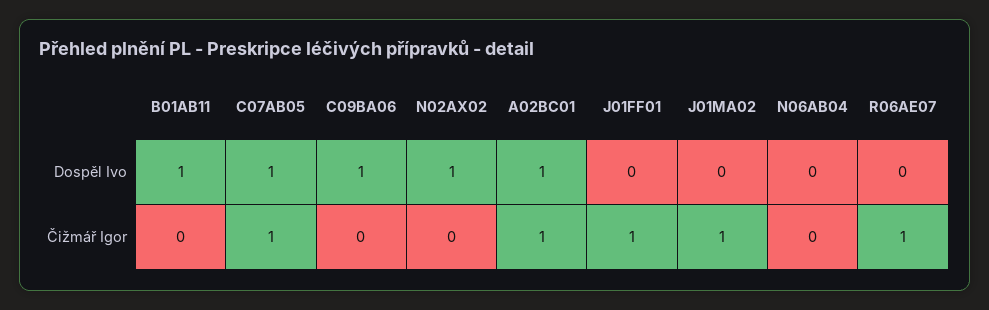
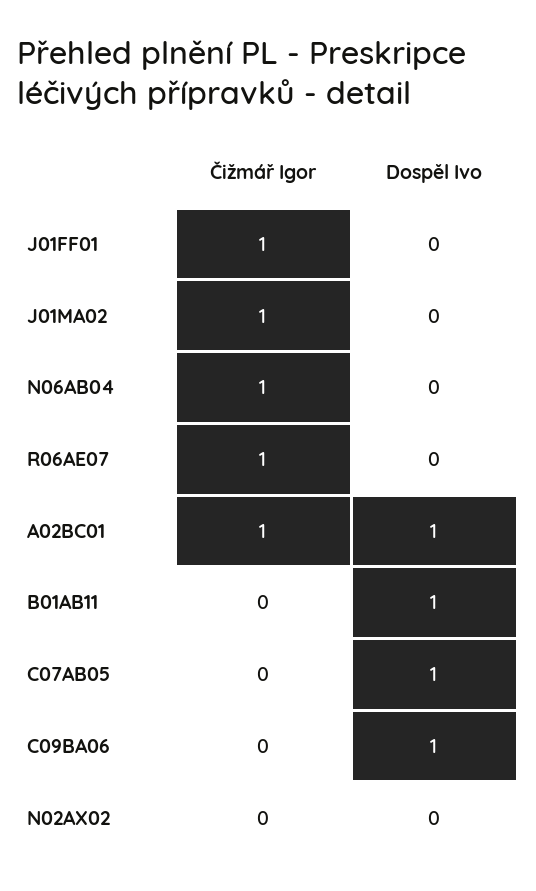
  {
    "B01AB11": {
      "Dospěl Ivo": 1,
      "Čižmář Igor": 0
    },
    "C07AB05": {
      "Dospěl Ivo": 1,
-     "Čižmář Igor": 1
+     "Čižmář Igor": 0
    },
    "C09BA06": {
      "Dospěl Ivo": 1,
      "Čižmář Igor": 0
    },
    "N02AX02": {
-     "Dospěl Ivo": 1,
+     "Dospěl Ivo": 0,
      "Čižmář Igor": 0
    },
    "A02BC01": {
      "Dospěl Ivo": 1,
      "Čižmář Igor": 1
    },
    "J01FF01": {
      "Dospěl Ivo": 0,
      "Čižmář Igor": 1
    },
    "J01MA02": {
      "Dospěl Ivo": 0,
      "Čižmář Igor": 1
    },
    "N06AB04": {
      "Dospěl Ivo": 0,
-     "Čižmář Igor": 0
+     "Čižmář Igor": 1
    },
    "R06AE07": {
      "Dospěl Ivo": 0,
      "Čižmář Igor": 1
    }
  }

